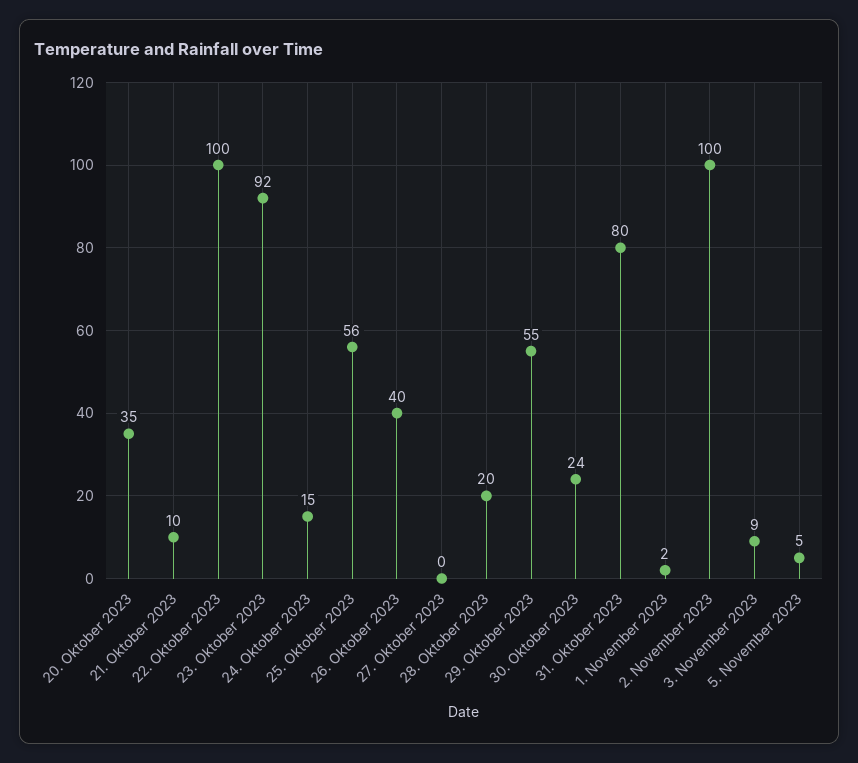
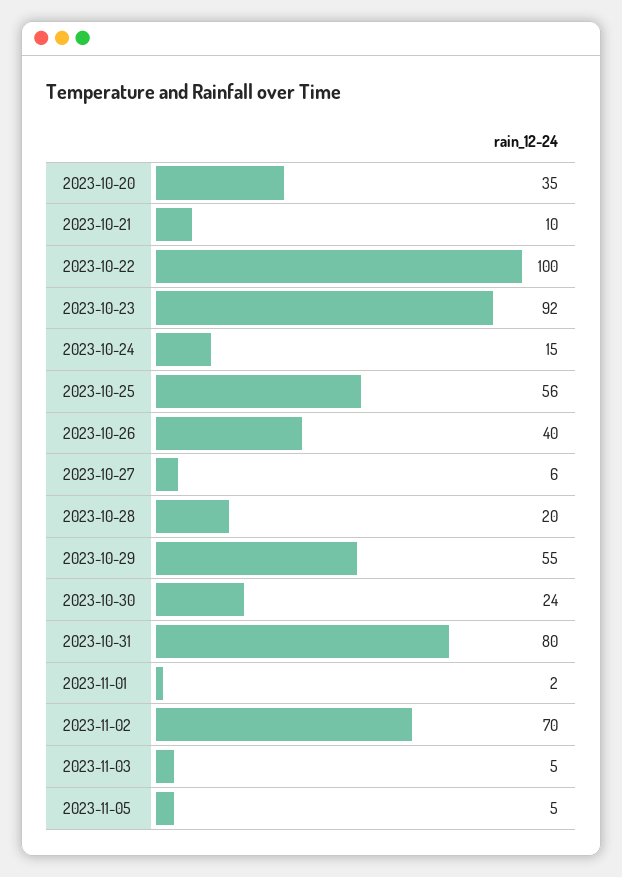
  {
    "20. Oktober 2023": 35,
    "21. Oktober 2023": 10,
    "22. Oktober 2023": 100,
    "23. Oktober 2023": 92,
    "24. Oktober 2023": 15,
    "25. Oktober 2023": 56,
    "26. Oktober 2023": 40,
-   "27. Oktober 2023": 0,
+   "27. Oktober 2023": 6,
    "28. Oktober 2023": 20,
    "29. Oktober 2023": 55,
    "30. Oktober 2023": 24,
    "31. Oktober 2023": 80,
    "1. November 2023": 2,
-   "2. November 2023": 100,
+   "2. November 2023": 70,
-   "3. November 2023": 9,
+   "3. November 2023": 5,
    "5. November 2023": 5
  }

